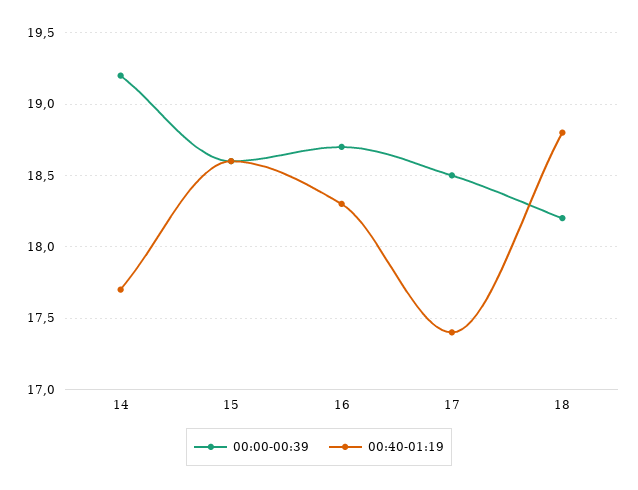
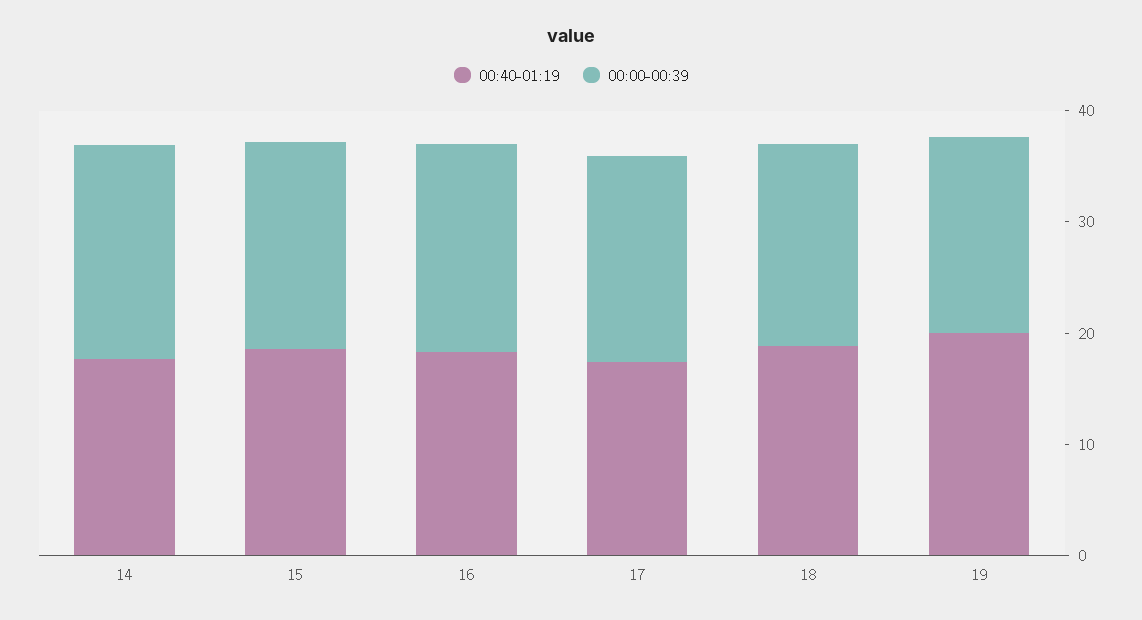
  {
    "00:00-00:39": {
      "14": 19.2,
      "15": 18.6,
      "16": 18.7,
      "17": 18.5,
-     "18": 18.2
+     "18": 18.2,
+     "19": 18
    },
    "00:40-01:19": {
      "14": 17.7,
      "15": 18.6,
      "16": 18.3,
      "17": 17.4,
-     "18": 18.8
+     "18": 18.8,
+     "19": 20
    }
  }

